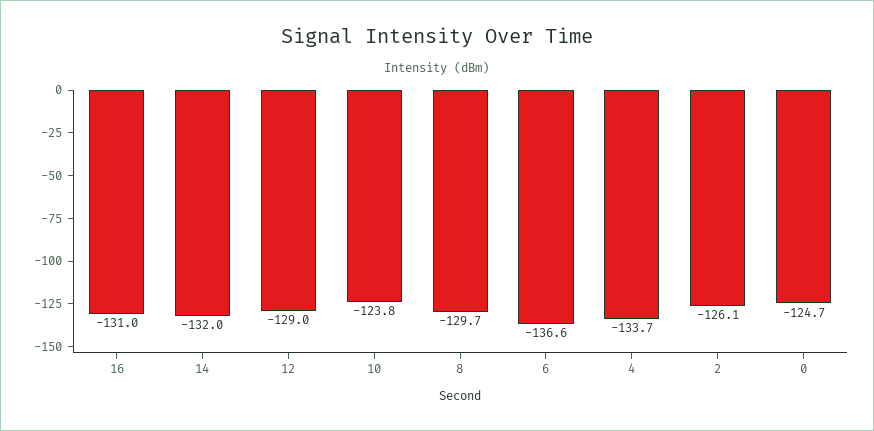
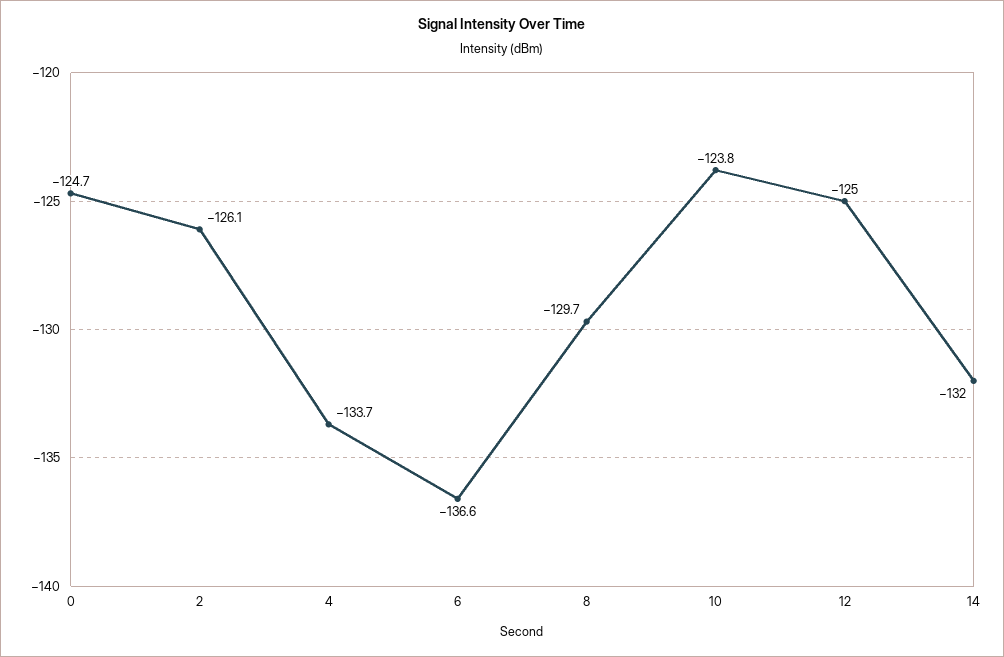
  {
-   "16": -131,
    "14": -132,
-   "12": -129,
+   "12": -125,
    "10": -123.8,
    "8": -129.7,
    "6": -136.6,
    "4": -133.7,
    "2": -126.1,
    "0": -124.7
  }

